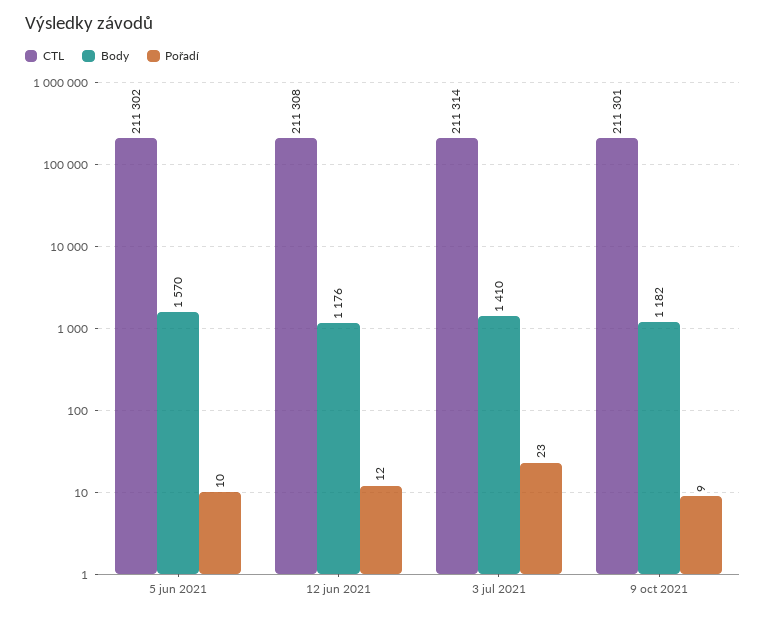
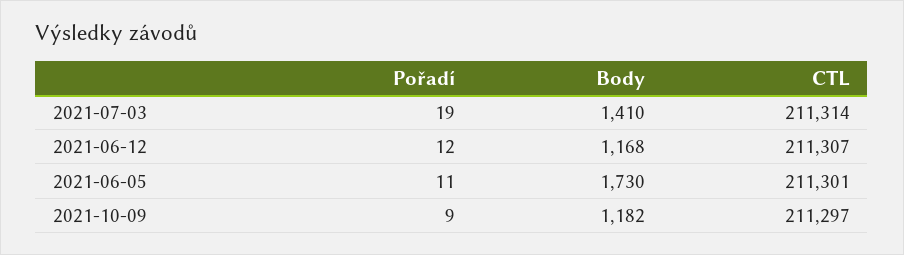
  {
    "CTL": {
-     "5 jun 2021": 211302,
+     "5 jun 2021": 211301,
-     "12 jun 2021": 211308,
+     "12 jun 2021": 211307,
      "3 jul 2021": 211314,
-     "9 oct 2021": 211301
+     "9 oct 2021": 211297
    },
    "Body": {
-     "5 jun 2021": 1570,
+     "5 jun 2021": 1730,
-     "12 jun 2021": 1176,
+     "12 jun 2021": 1168,
      "3 jul 2021": 1410,
      "9 oct 2021": 1182
    },
    "Pořadí": {
-     "5 jun 2021": 10,
+     "5 jun 2021": 11,
      "12 jun 2021": 12,
-     "3 jul 2021": 23,
+     "3 jul 2021": 19,
      "9 oct 2021": 9
    }
  }

